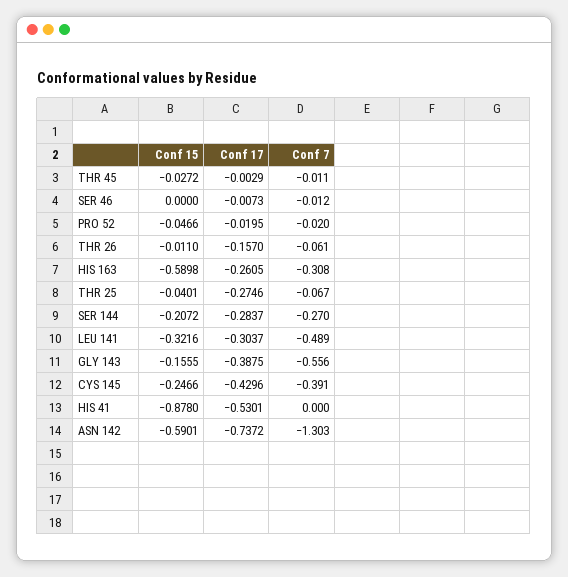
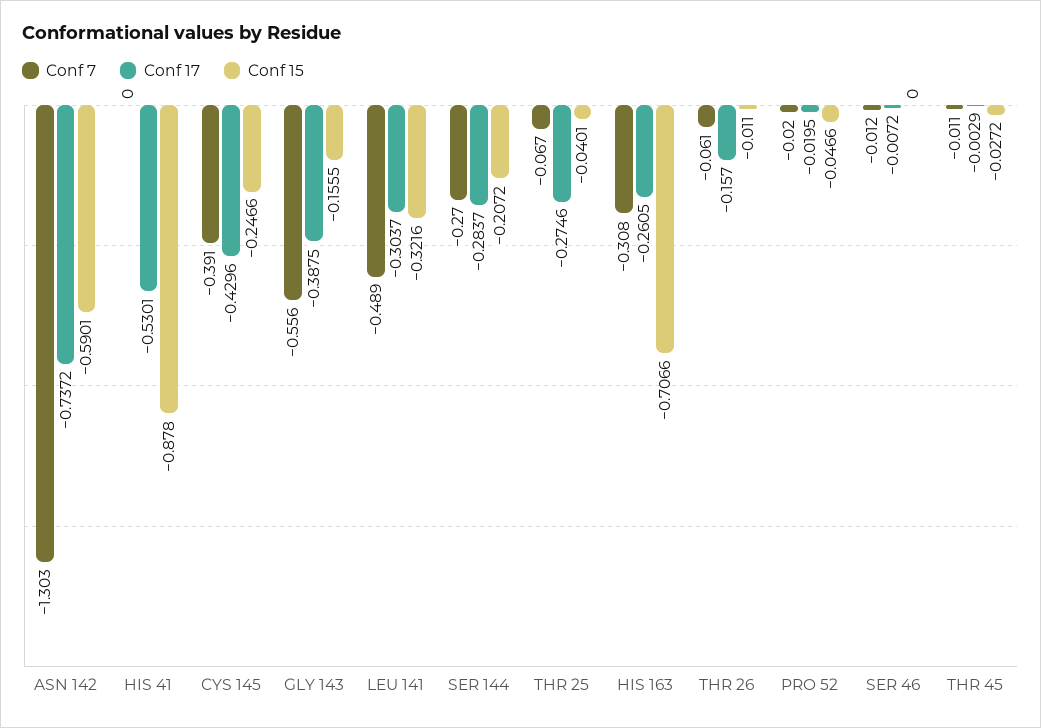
  {
    "Conf 15": {
      "THR 45": -0.0272,
      "SER 46": 0,
      "PRO 52": -0.0466,
      "THR 26": -0.011,
-     "HIS 163": -0.5898,
+     "HIS 163": -0.7066,
      "THR 25": -0.0401,
      "SER 144": -0.2072,
      "LEU 141": -0.3216,
      "GLY 143": -0.1555,
      "CYS 145": -0.2466,
      "HIS 41": -0.878,
      "ASN 142": -0.5901
    },
    "Conf 17": {
      "THR 45": -0.0029,
-     "SER 46": -0.0073,
+     "SER 46": -0.0072,
      "PRO 52": -0.0195,
      "THR 26": -0.157,
      "HIS 163": -0.2605,
      "THR 25": -0.2746,
      "SER 144": -0.2837,
      "LEU 141": -0.3037,
      "GLY 143": -0.3875,
      "CYS 145": -0.4296,
      "HIS 41": -0.5301,
      "ASN 142": -0.7372
    },
    "Conf 7": {
      "THR 45": -0.011,
      "SER 46": -0.012,
      "PRO 52": -0.02,
      "THR 26": -0.061,
      "HIS 163": -0.308,
      "THR 25": -0.067,
      "SER 144": -0.27,
      "LEU 141": -0.489,
      "GLY 143": -0.556,
      "CYS 145": -0.391,
      "HIS 41": 0,
      "ASN 142": -1.303
    }
  }

